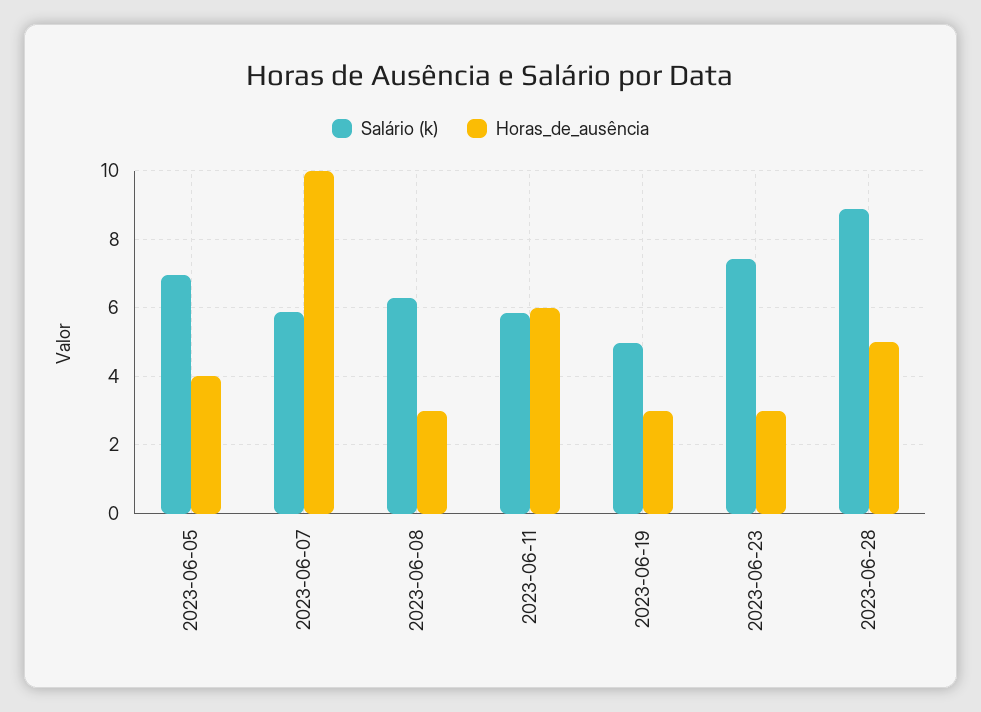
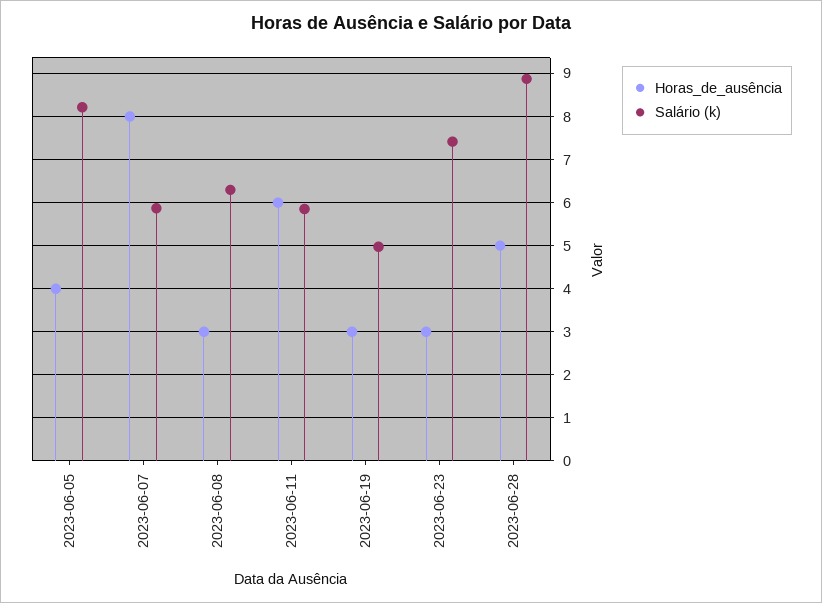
  {
    "Salário (k)": {
-     "2023-06-05": 7,
+     "2023-06-05": 8.2,
      "2023-06-07": 5.8,
      "2023-06-08": 6.2,
      "2023-06-11": 5.8,
      "2023-06-19": 5,
      "2023-06-23": 7.4,
      "2023-06-28": 8.8
    },
    "Horas_de_ausência": {
      "2023-06-05": 4,
-     "2023-06-07": 10,
+     "2023-06-07": 8,
      "2023-06-08": 3,
      "2023-06-11": 6,
      "2023-06-19": 3,
      "2023-06-23": 3,
      "2023-06-28": 5
    }
  }

